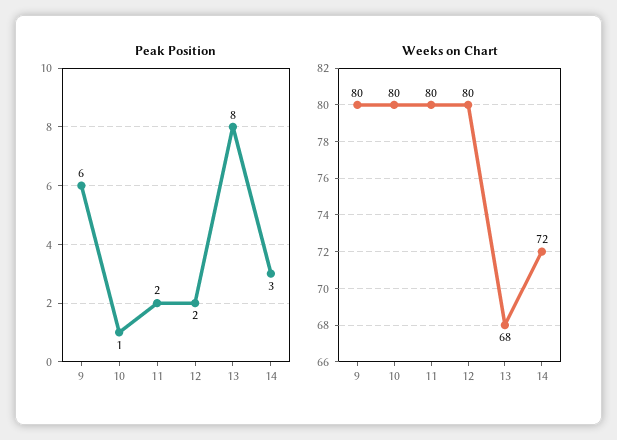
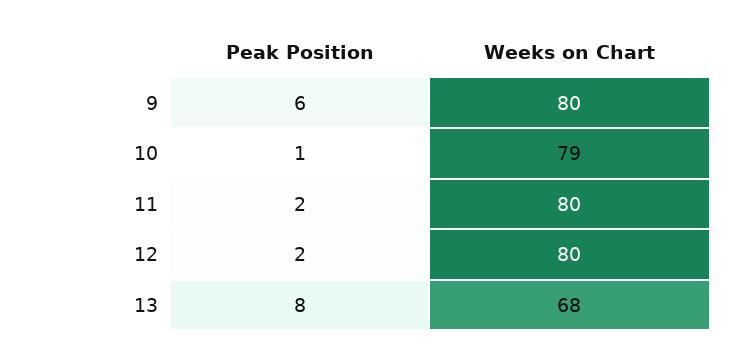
  {
    "Peak Position": {
      "9": 6,
      "10": 1,
      "11": 2,
      "12": 2,
-     "13": 8,
+     "13": 8
-     "14": 3
    },
    "Weeks on Chart": {
      "9": 80,
-     "10": 80,
+     "10": 79,
      "11": 80,
      "12": 80,
-     "13": 68,
+     "13": 68
-     "14": 72
    }
  }

